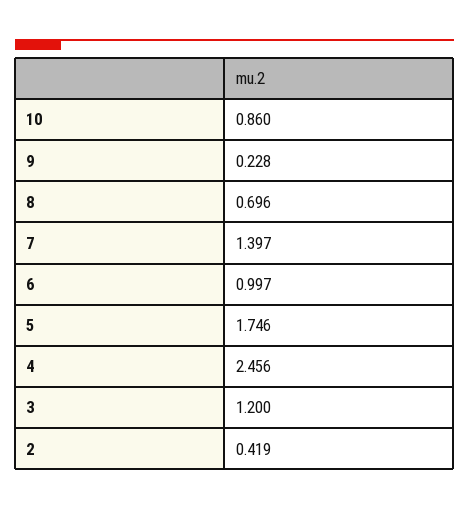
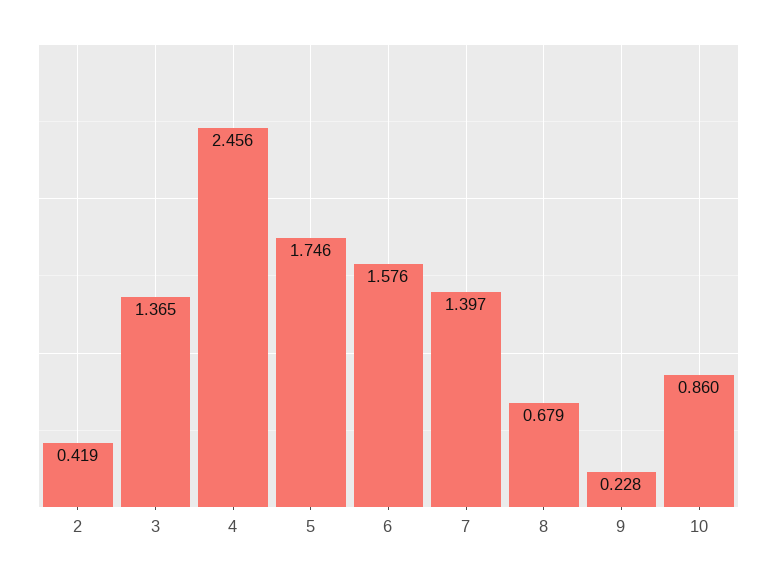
  {
    "10": 0.86,
    "9": 0.228,
-   "8": 0.696,
+   "8": 0.679,
    "7": 1.397,
-   "6": 0.997,
+   "6": 1.576,
    "5": 1.746,
    "4": 2.456,
-   "3": 1.2,
+   "3": 1.365,
    "2": 0.419
  }

